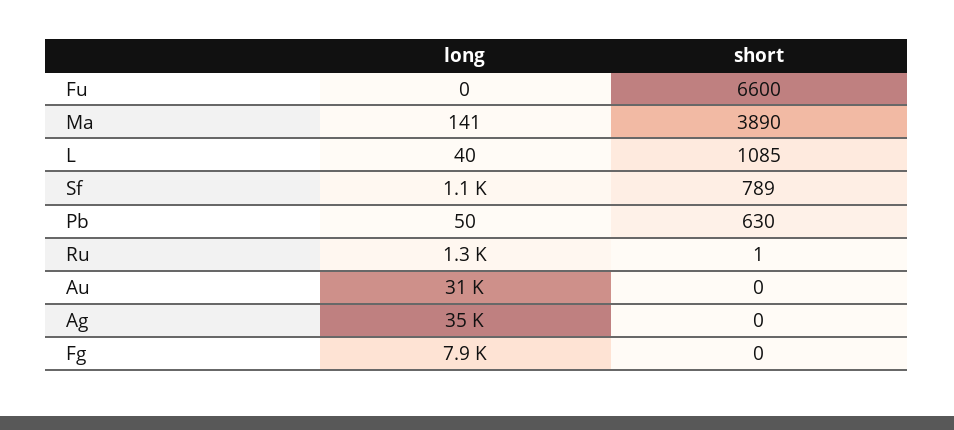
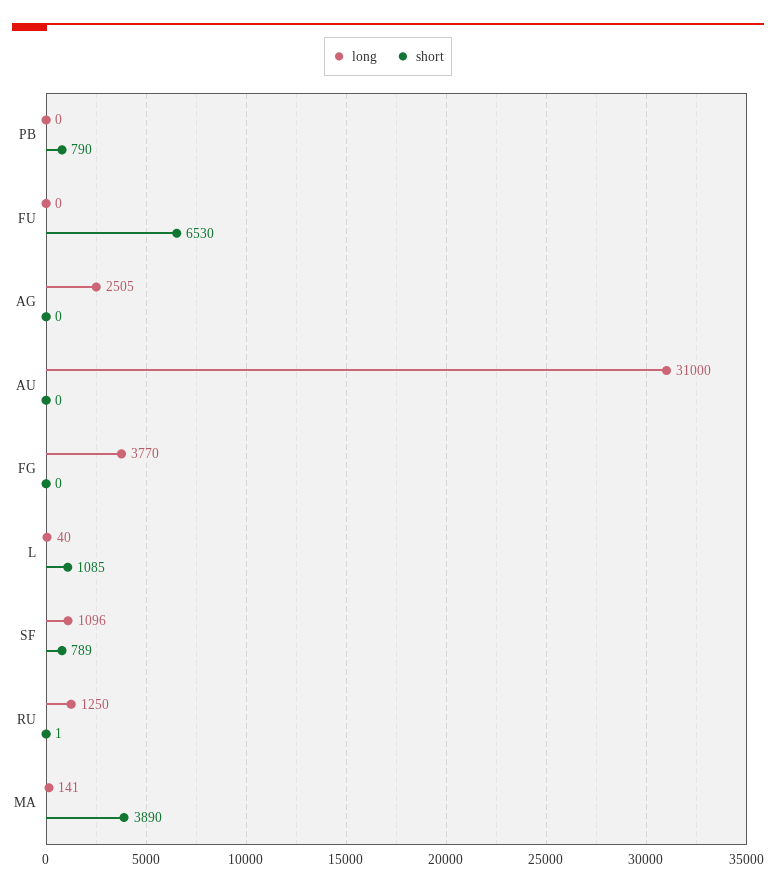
  {
    "long": {
      "Fu": 0,
      "Ma": 141,
      "L": 40,
      "Sf": 1096,
-     "Pb": 50,
+     "Pb": 0,
      "Ru": 1250,
      "Au": 31000,
-     "Ag": 35000,
+     "Ag": 2505,
-     "Fg": 7900
+     "Fg": 3770
    },
    "short": {
-     "Fu": 6600,
+     "Fu": 6530,
      "Ma": 3890,
      "L": 1085,
      "Sf": 789,
-     "Pb": 630,
+     "Pb": 790,
      "Ru": 1,
      "Au": 0,
      "Ag": 0,
      "Fg": 0
    }
  }

